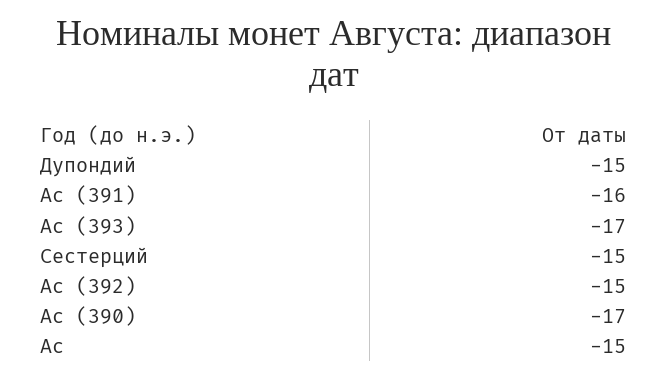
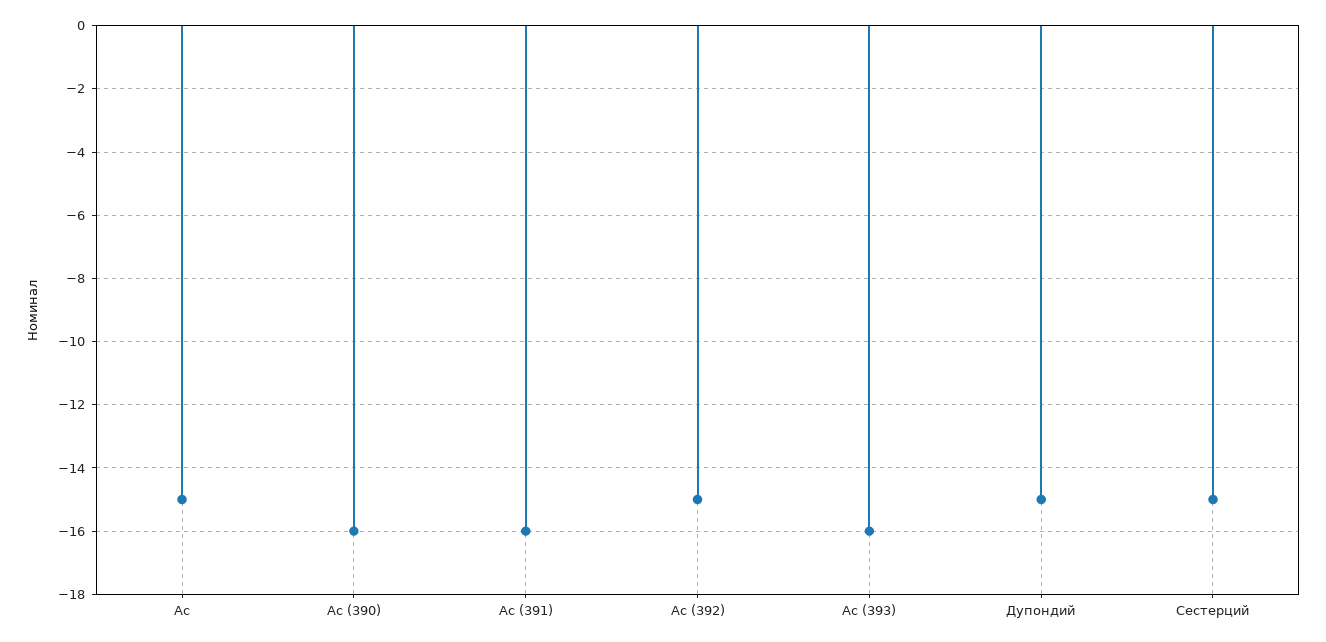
  {
    "Дупондий": -15,
    "Ас (391)": -16,
-   "Ас (393)": -17,
+   "Ас (393)": -16,
    "Сестерций": -15,
    "Ас (392)": -15,
-   "Ас (390)": -17,
+   "Ас (390)": -16,
    "Ас": -15
  }

